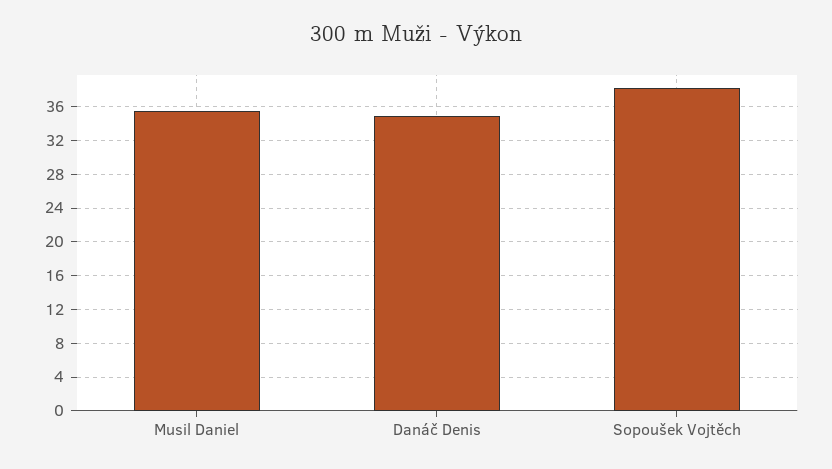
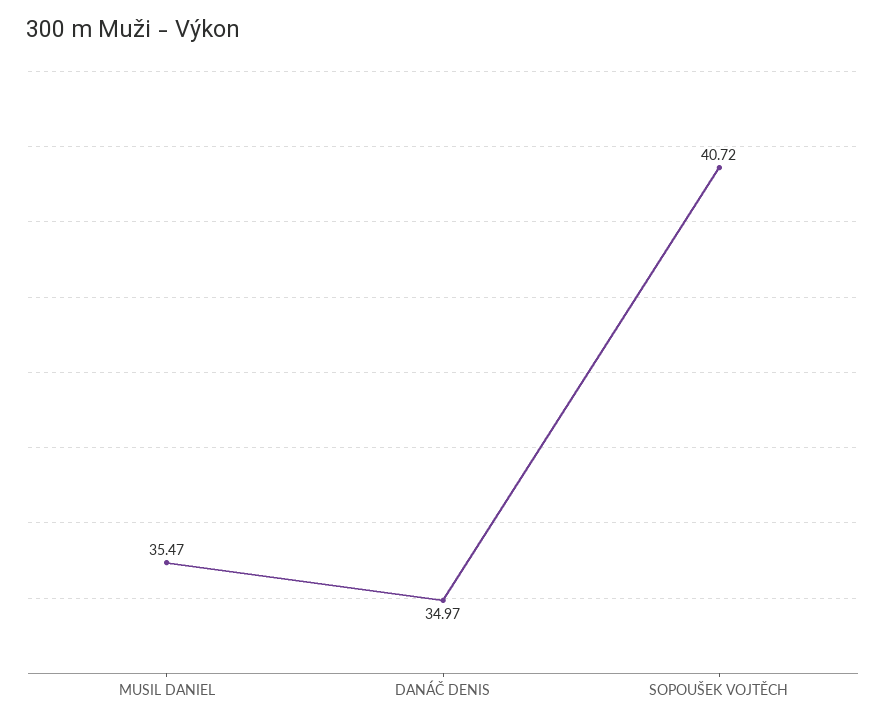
  {
    "Musil Daniel": 35.47,
    "Danáč Denis": 34.97,
-   "Sopoušek Vojtěch": 38
+   "Sopoušek Vojtěch": 40.72
  }

